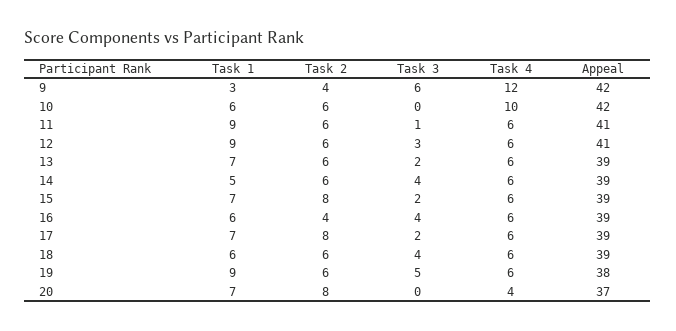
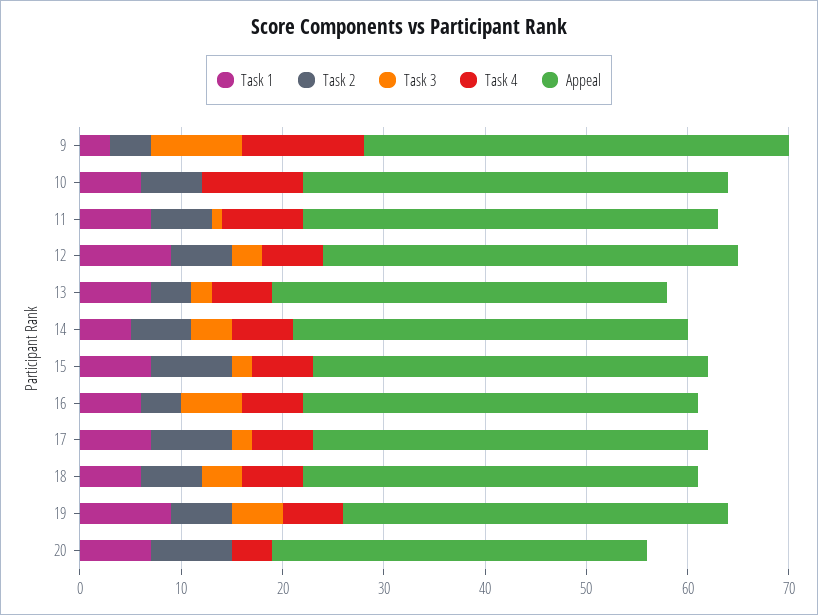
  {
    "Task 1": {
      "9": 3,
      "10": 6,
-     "11": 9,
+     "11": 7,
      "12": 9,
      "13": 7,
      "14": 5,
      "15": 7,
      "16": 6,
      "17": 7,
      "18": 6,
      "19": 9,
      "20": 7
    },
    "Task 2": {
      "9": 4,
      "10": 6,
      "11": 6,
      "12": 6,
-     "13": 6,
+     "13": 4,
      "14": 6,
      "15": 8,
      "16": 4,
      "17": 8,
      "18": 6,
      "19": 6,
      "20": 8
    },
    "Task 3": {
-     "9": 6,
+     "9": 9,
      "10": 0,
      "11": 1,
      "12": 3,
      "13": 2,
      "14": 4,
      "15": 2,
-     "16": 4,
+     "16": 6,
      "17": 2,
      "18": 4,
      "19": 5,
      "20": 0
    },
    "Task 4": {
      "9": 12,
      "10": 10,
-     "11": 6,
+     "11": 8,
      "12": 6,
      "13": 6,
      "14": 6,
      "15": 6,
      "16": 6,
      "17": 6,
      "18": 6,
      "19": 6,
      "20": 4
    },
    "Appeal": {
      "9": 42,
      "10": 42,
      "11": 41,
      "12": 41,
      "13": 39,
      "14": 39,
      "15": 39,
      "16": 39,
      "17": 39,
      "18": 39,
      "19": 38,
      "20": 37
    }
  }

